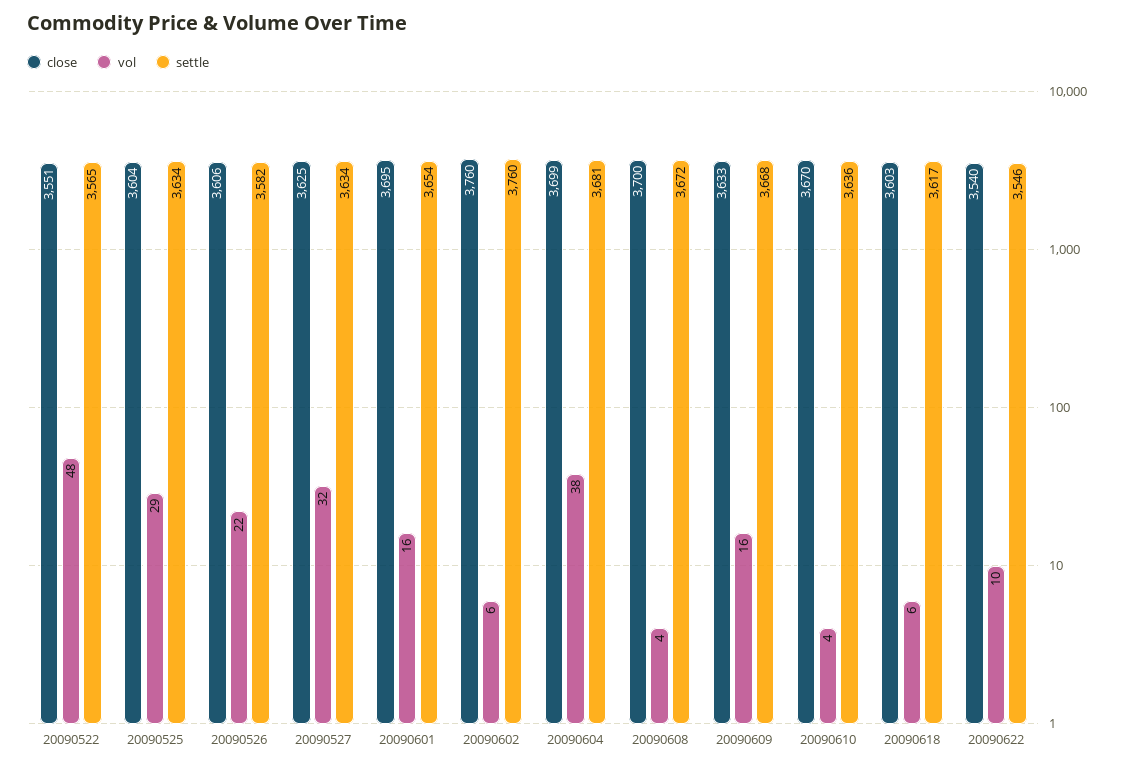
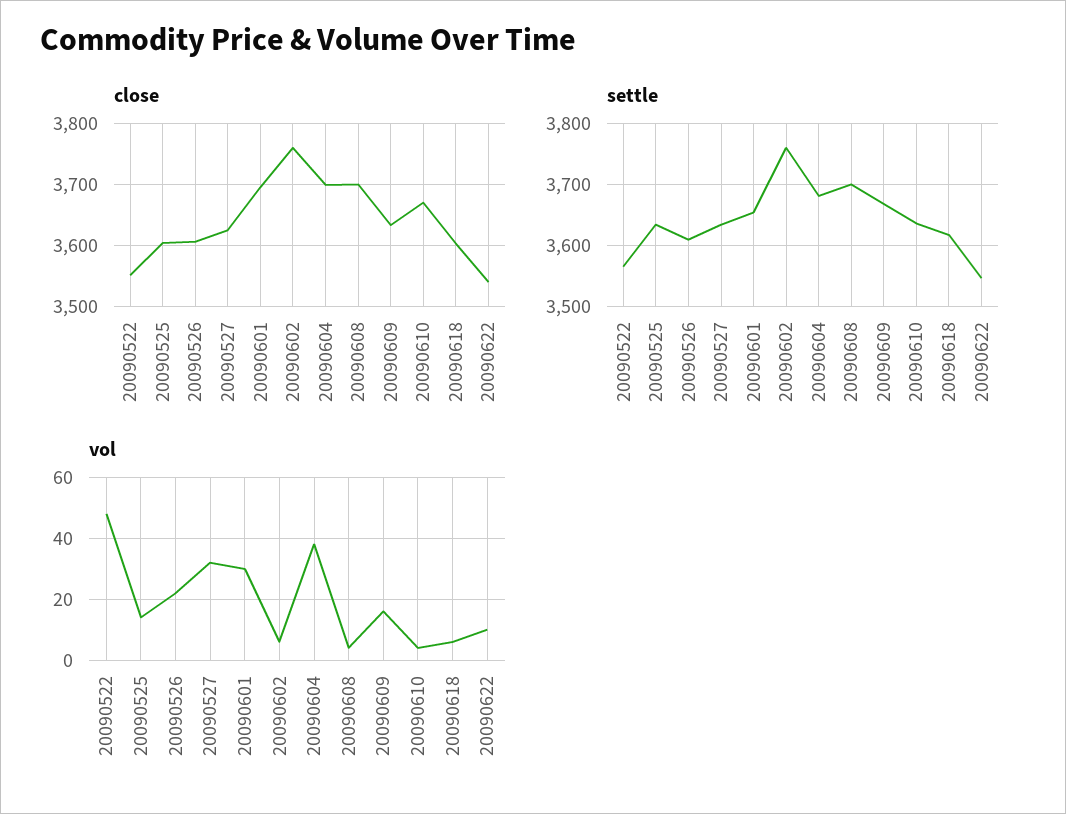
  {
    "close": {
      "20090522": 3551,
      "20090525": 3604,
      "20090526": 3606,
      "20090527": 3625,
      "20090601": 3695,
      "20090602": 3760,
      "20090604": 3699,
      "20090608": 3700,
      "20090609": 3633,
      "20090610": 3670,
      "20090618": 3603,
      "20090622": 3540
    },
    "vol": {
      "20090522": 48,
-     "20090525": 29,
+     "20090525": 15,
      "20090526": 22,
      "20090527": 32,
-     "20090601": 16,
+     "20090601": 30,
      "20090602": 6,
      "20090604": 38,
      "20090608": 4,
      "20090609": 16,
      "20090610": 4,
      "20090618": 6,
      "20090622": 10
    },
    "settle": {
      "20090522": 3565,
      "20090525": 3634,
-     "20090526": 3582,
+     "20090526": 3610,
      "20090527": 3634,
      "20090601": 3654,
      "20090602": 3760,
      "20090604": 3681,
-     "20090608": 3672,
+     "20090608": 3700,
      "20090609": 3668,
      "20090610": 3636,
      "20090618": 3617,
      "20090622": 3546
    }
  }

